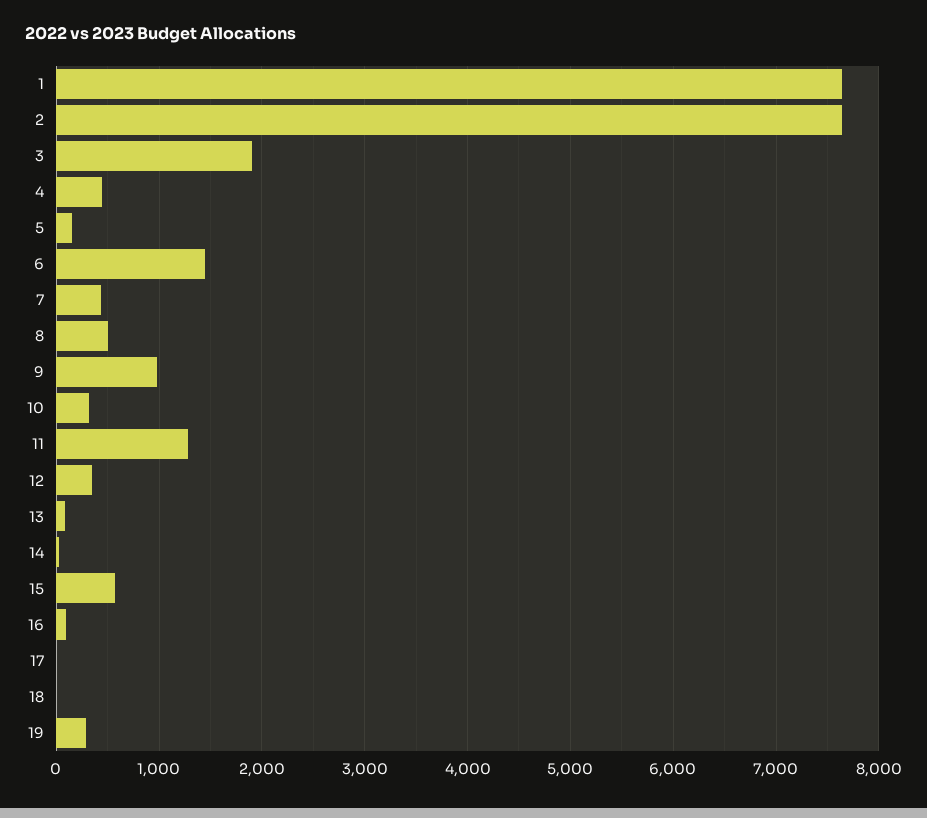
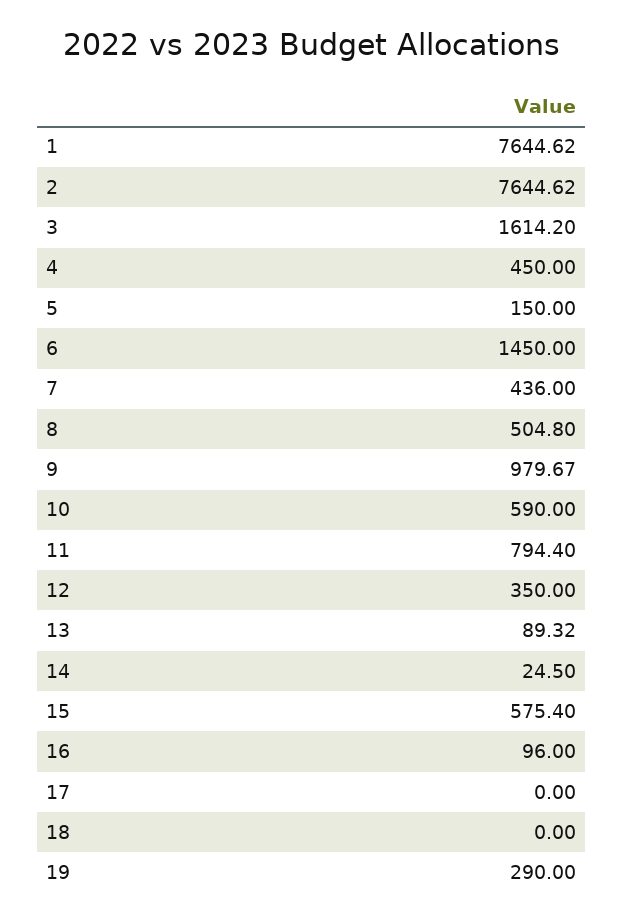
  {
    "1": 7644.62,
    "2": 7644.62,
-   "3": 1900,
+   "3": 1614.2,
    "4": 450,
    "5": 150,
    "6": 1450,
    "7": 436,
    "8": 504.8,
    "9": 979.67,
-   "10": 300,
+   "10": 590,
-   "11": 1300,
+   "11": 794.4,
    "12": 350,
    "13": 89.32,
    "14": 24.5,
    "15": 575.4,
    "16": 96,
    "17": 0,
    "18": 0,
    "19": 290
  }

